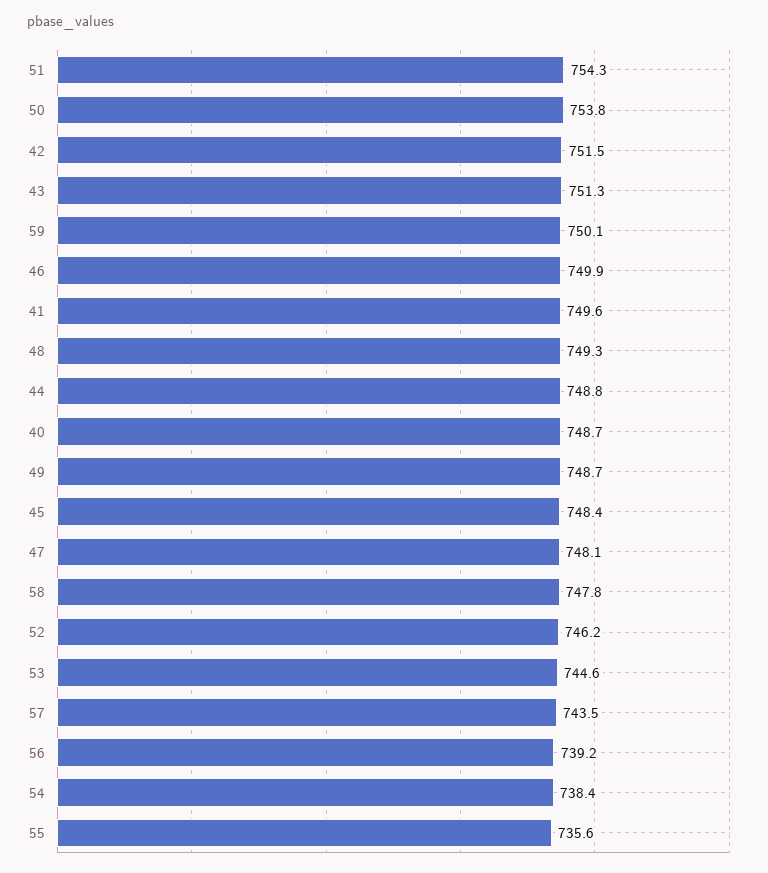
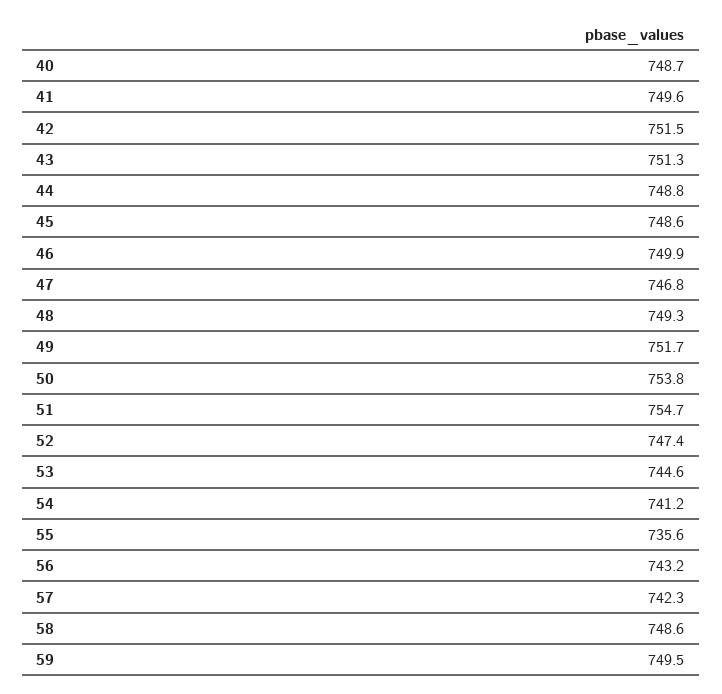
  {
-   "51": 754.3,
+   "51": 754.7,
    "50": 753.8,
    "42": 751.5,
    "43": 751.3,
-   "59": 750.1,
+   "59": 749.5,
    "46": 749.9,
    "41": 749.6,
    "48": 749.3,
    "44": 748.8,
    "40": 748.7,
-   "49": 748.7,
+   "49": 751.7,
-   "45": 748.4,
+   "45": 748.6,
-   "47": 748.1,
+   "47": 746.8,
-   "58": 747.8,
+   "58": 748.6,
-   "52": 746.2,
+   "52": 747.4,
    "53": 744.6,
-   "57": 743.5,
+   "57": 742.3,
-   "56": 739.2,
+   "56": 743.2,
-   "54": 738.4,
+   "54": 741.2,
    "55": 735.6
  }

